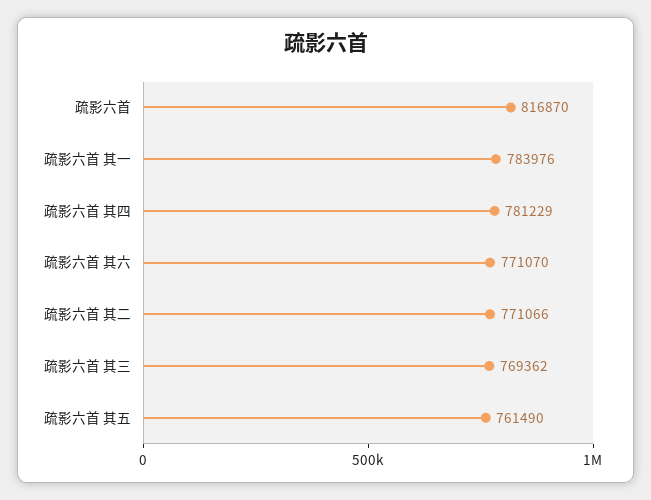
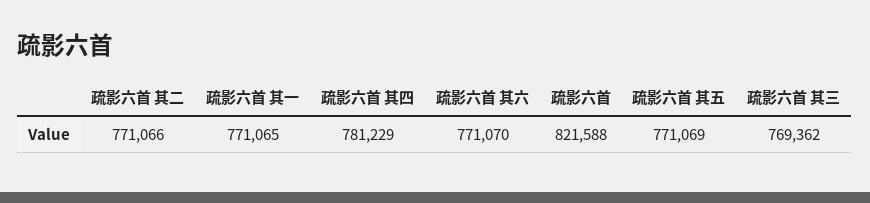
  {
-   "疏影六首": 816870,
+   "疏影六首": 821588,
-   "疏影六首 其一": 783976,
+   "疏影六首 其一": 771065,
    "疏影六首 其四": 781229,
    "疏影六首 其六": 771070,
    "疏影六首 其二": 771066,
    "疏影六首 其三": 769362,
-   "疏影六首 其五": 761490
+   "疏影六首 其五": 771069
  }

